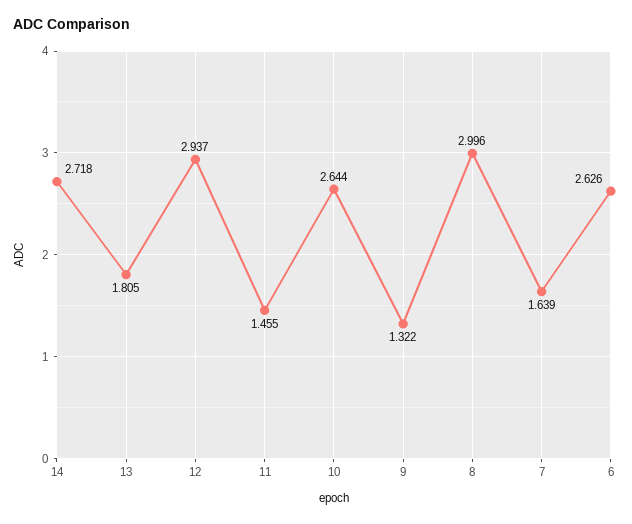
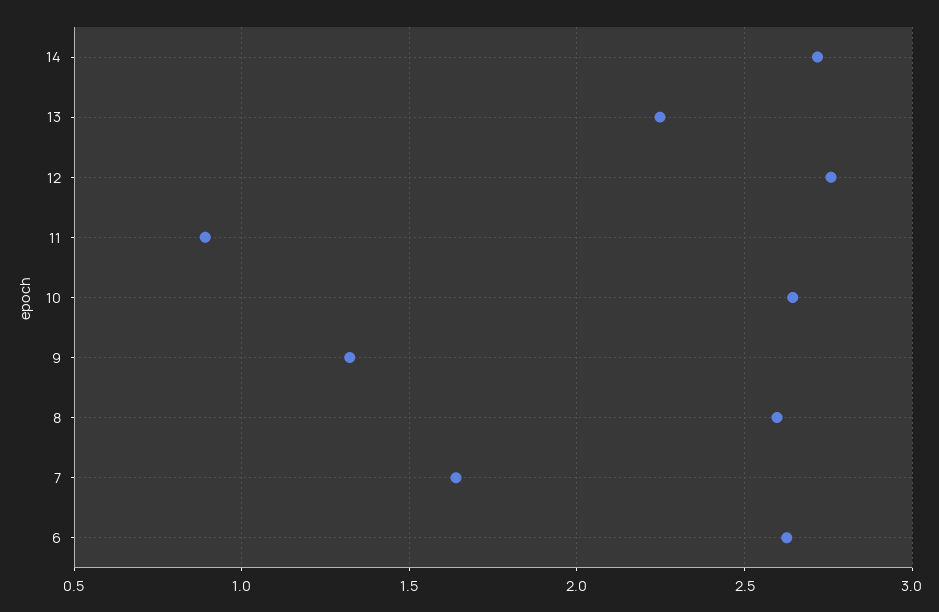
  {
    "14": 2.718,
-   "13": 1.805,
+   "13": 2.25,
-   "12": 2.937,
+   "12": 2.75,
-   "11": 1.455,
+   "11": 0.9,
    "10": 2.644,
    "9": 1.322,
-   "8": 2.996,
+   "8": 2.6,
    "7": 1.639,
    "6": 2.626
  }

